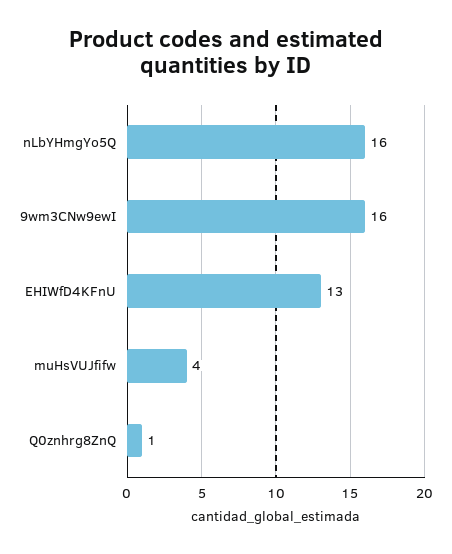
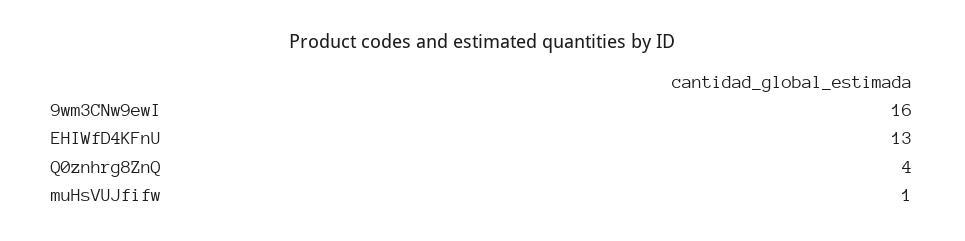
  {
-   "nLbYHmgYo5Q": 16,
    "9wm3CNw9ewI": 16,
    "EHIWfD4KFnU": 13,
-   "muHsVUJfifw": 4,
+   "muHsVUJfifw": 1,
-   "Q0znhrg8ZnQ": 1
+   "Q0znhrg8ZnQ": 4
  }

